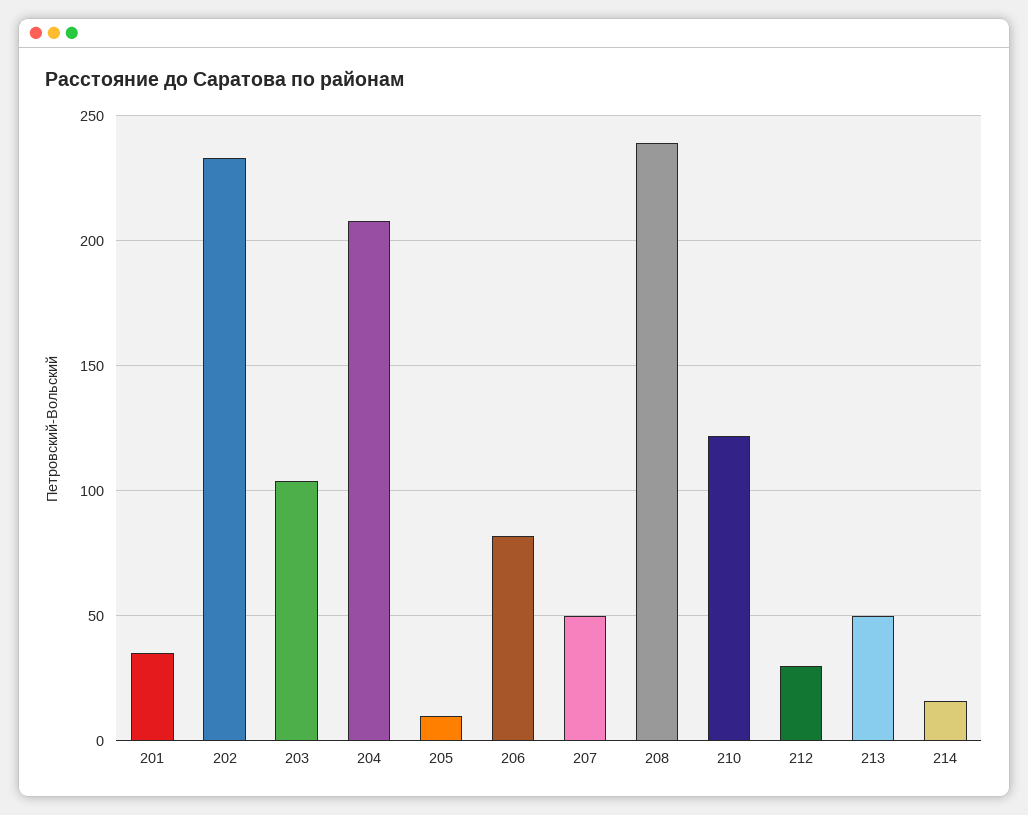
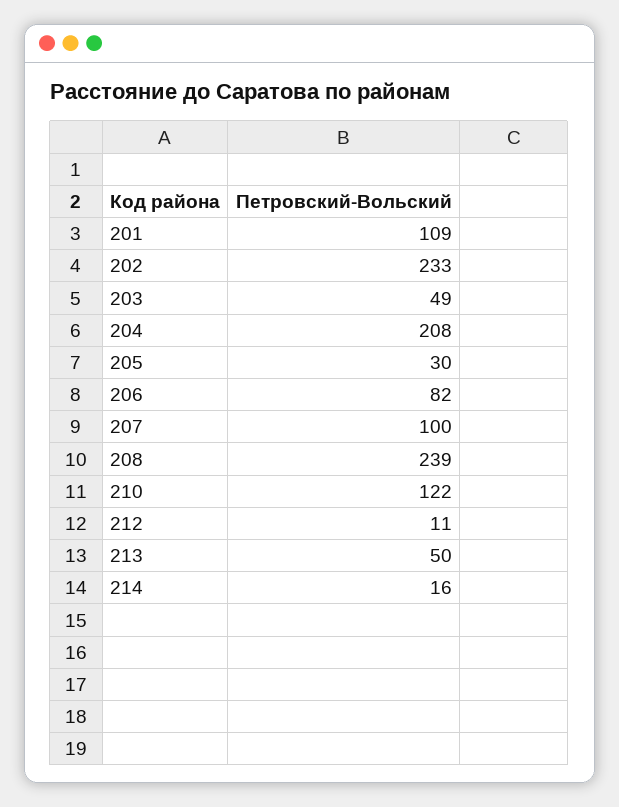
  {
-   "201": 35,
+   "201": 109,
    "202": 233,
-   "203": 105,
+   "203": 49,
    "204": 208,
-   "205": 10,
+   "205": 30,
    "206": 82,
-   "207": 50,
+   "207": 100,
    "208": 239,
    "210": 122,
-   "212": 30,
+   "212": 11,
    "213": 50,
    "214": 16
  }

